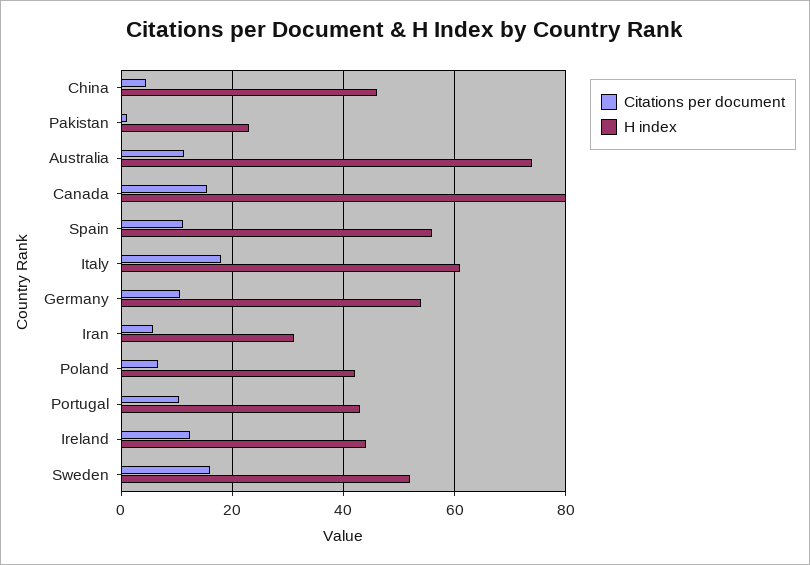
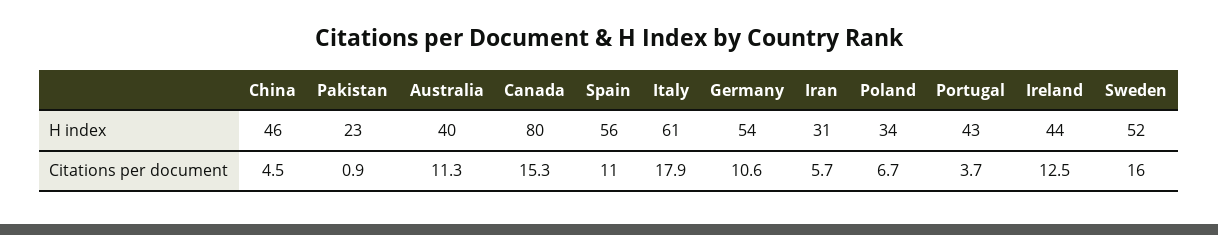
  {
    "Citations per document": {
      "China": 4.5,
      "Pakistan": 0.9,
      "Australia": 11.3,
      "Canada": 15.3,
      "Spain": 11,
      "Italy": 17.9,
      "Germany": 10.6,
      "Iran": 5.7,
      "Poland": 6.7,
-     "Portugal": 10,
+     "Portugal": 3.7,
      "Ireland": 12.5,
      "Sweden": 16
    },
    "H index": {
      "China": 46,
      "Pakistan": 23,
-     "Australia": 74,
+     "Australia": 40,
      "Canada": 80,
      "Spain": 56,
      "Italy": 61,
      "Germany": 54,
      "Iran": 31,
-     "Poland": 42,
+     "Poland": 34,
      "Portugal": 43,
      "Ireland": 44,
      "Sweden": 52
    }
  }

